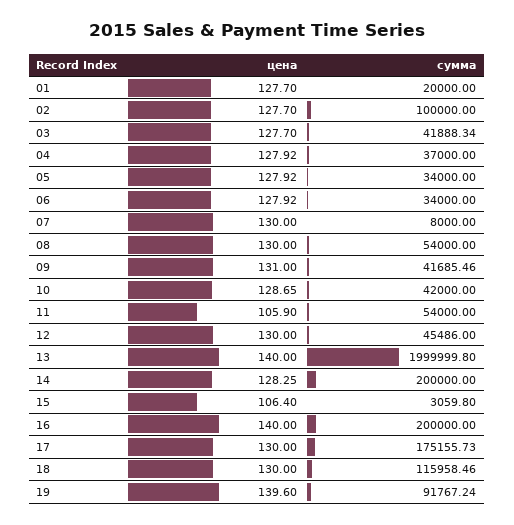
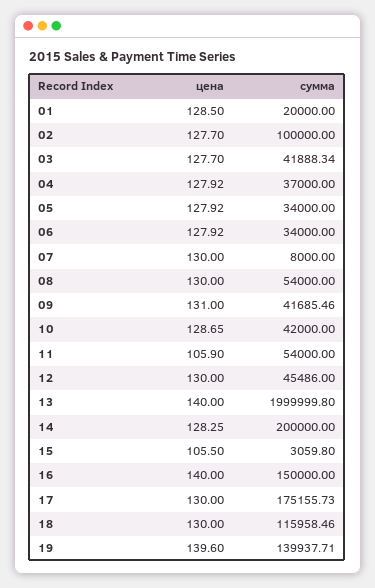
  {
    "цена": {
-     "01": 127.7,
+     "01": 128.5,
      "02": 127.7,
      "03": 127.7,
      "04": 127.92,
      "05": 127.92,
      "06": 127.92,
      "07": 130,
      "08": 130,
      "09": 131,
      "10": 128.65,
      "11": 105.9,
      "12": 130,
      "13": 140,
      "14": 128.25,
-     "15": 106.4,
+     "15": 105.5,
      "16": 140,
      "17": 130,
      "18": 130,
      "19": 139.6
    },
    "сумма": {
      "01": 20000,
      "02": 100000,
      "03": 41888.34,
      "04": 37000,
      "05": 34000,
      "06": 34000,
      "07": 8000,
      "08": 54000,
      "09": 41685.46,
      "10": 42000,
      "11": 54000,
      "12": 45486,
      "13": 1999999.8,
      "14": 200000,
      "15": 3059.8,
-     "16": 200000,
+     "16": 150000,
      "17": 175155.73,
      "18": 115958.46,
-     "19": 91767.24
+     "19": 139937.71
    }
  }

